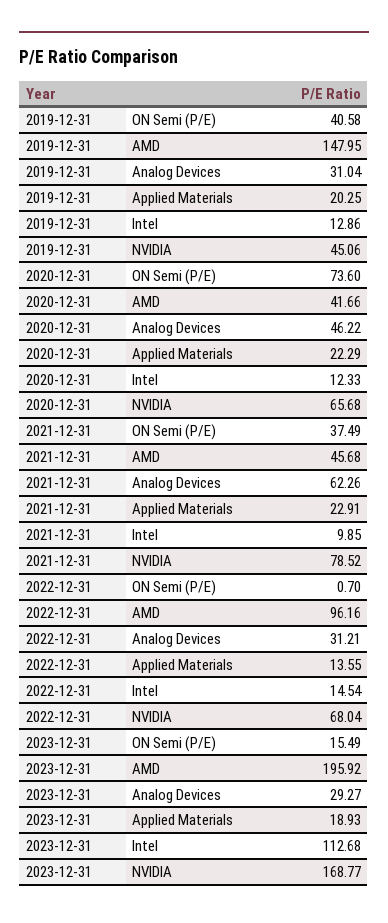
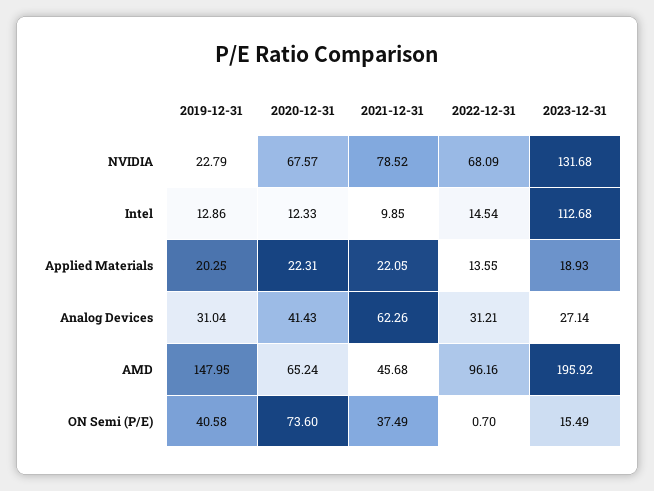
  {
    "2019-12-31": {
      "ON Semi (P/E)": 40.58,
      "AMD": 147.95,
      "Analog Devices": 31.04,
      "Applied Materials": 20.25,
      "Intel": 12.86,
-     "NVIDIA": 45.06
+     "NVIDIA": 22.79
    },
    "2020-12-31": {
      "ON Semi (P/E)": 73.6,
-     "AMD": 41.66,
+     "AMD": 65.24,
-     "Analog Devices": 46.22,
+     "Analog Devices": 41.43,
-     "Applied Materials": 22.29,
+     "Applied Materials": 22.31,
      "Intel": 12.33,
-     "NVIDIA": 65.68
+     "NVIDIA": 67.57
    },
    "2021-12-31": {
      "ON Semi (P/E)": 37.49,
      "AMD": 45.68,
      "Analog Devices": 62.26,
-     "Applied Materials": 22.91,
+     "Applied Materials": 22.05,
      "Intel": 9.85,
      "NVIDIA": 78.52
    },
    "2022-12-31": {
      "ON Semi (P/E)": 0.7,
      "AMD": 96.16,
      "Analog Devices": 31.21,
      "Applied Materials": 13.55,
      "Intel": 14.54,
-     "NVIDIA": 68.04
+     "NVIDIA": 68.09
    },
    "2023-12-31": {
      "ON Semi (P/E)": 15.49,
      "AMD": 195.92,
-     "Analog Devices": 29.27,
+     "Analog Devices": 27.14,
      "Applied Materials": 18.93,
      "Intel": 112.68,
-     "NVIDIA": 168.77
+     "NVIDIA": 131.68
    }
  }

